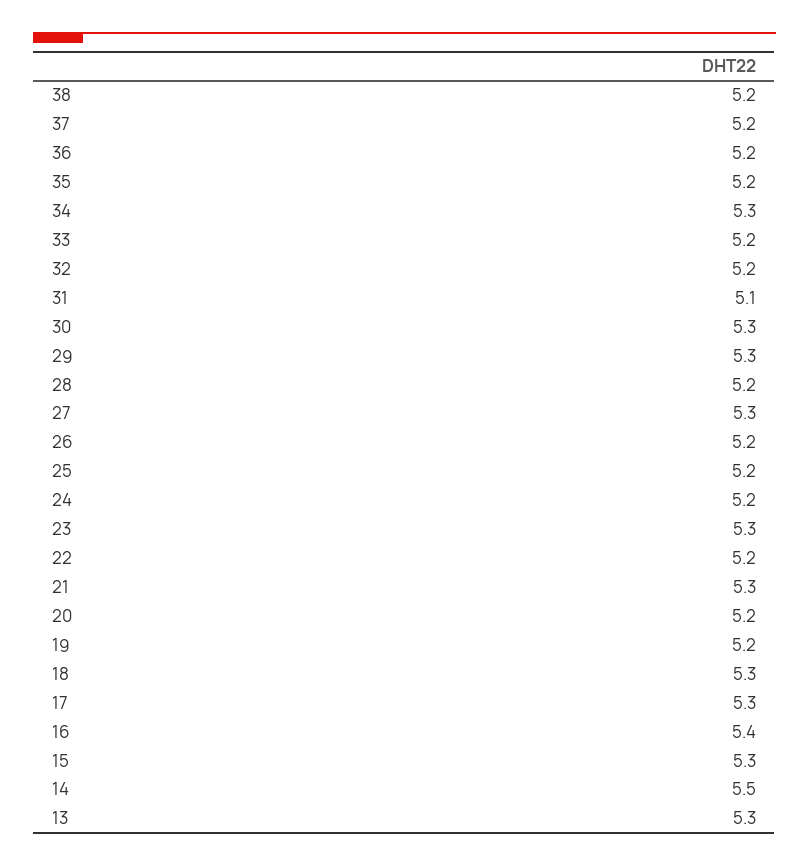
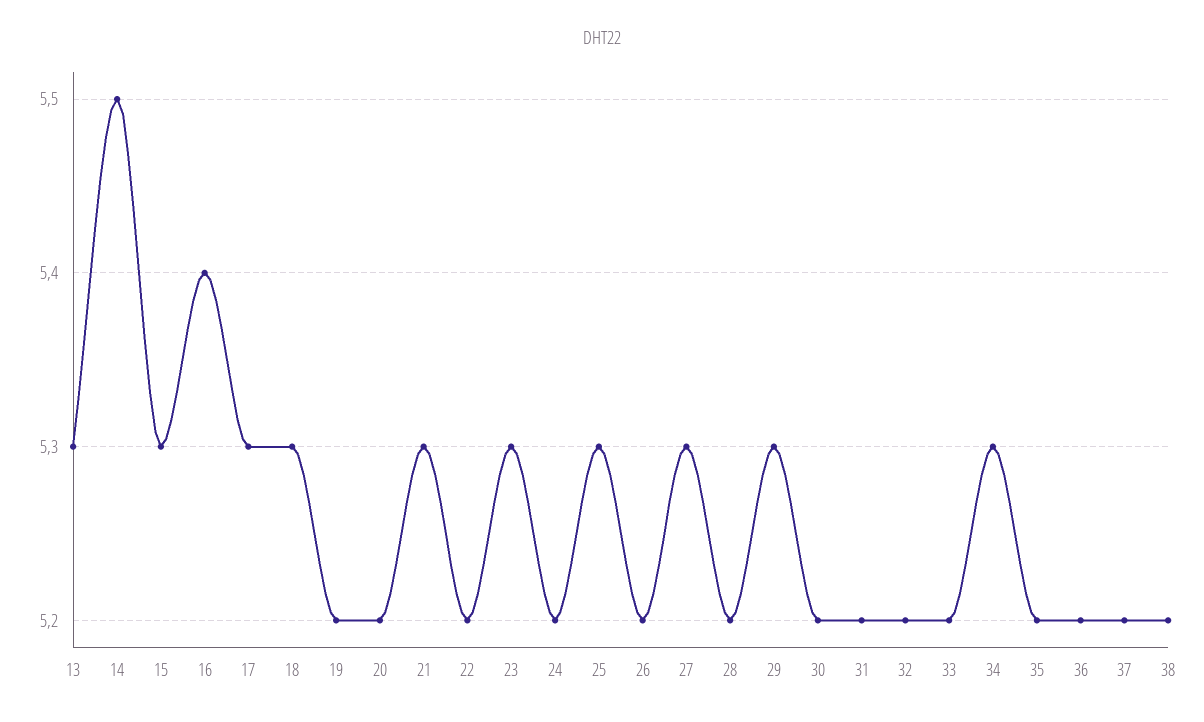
  {
    "38": 5.2,
    "37": 5.2,
    "36": 5.2,
    "35": 5.2,
    "34": 5.3,
    "33": 5.2,
    "32": 5.2,
-   "31": 5.1,
+   "31": 5.2,
-   "30": 5.3,
+   "30": 5.2,
    "29": 5.3,
    "28": 5.2,
    "27": 5.3,
    "26": 5.2,
-   "25": 5.2,
+   "25": 5.3,
    "24": 5.2,
    "23": 5.3,
    "22": 5.2,
    "21": 5.3,
    "20": 5.2,
    "19": 5.2,
    "18": 5.3,
    "17": 5.3,
    "16": 5.4,
    "15": 5.3,
    "14": 5.5,
    "13": 5.3
  }

